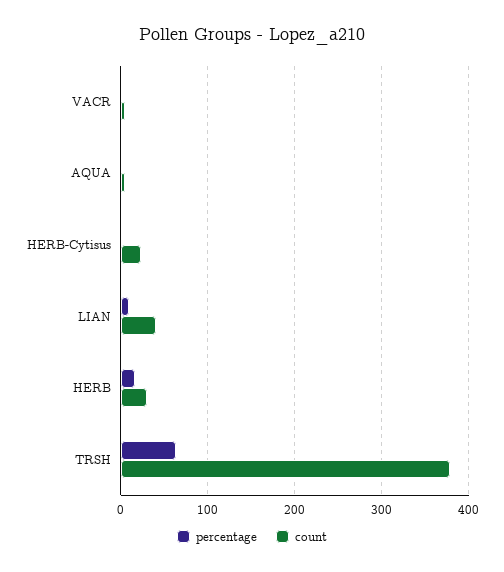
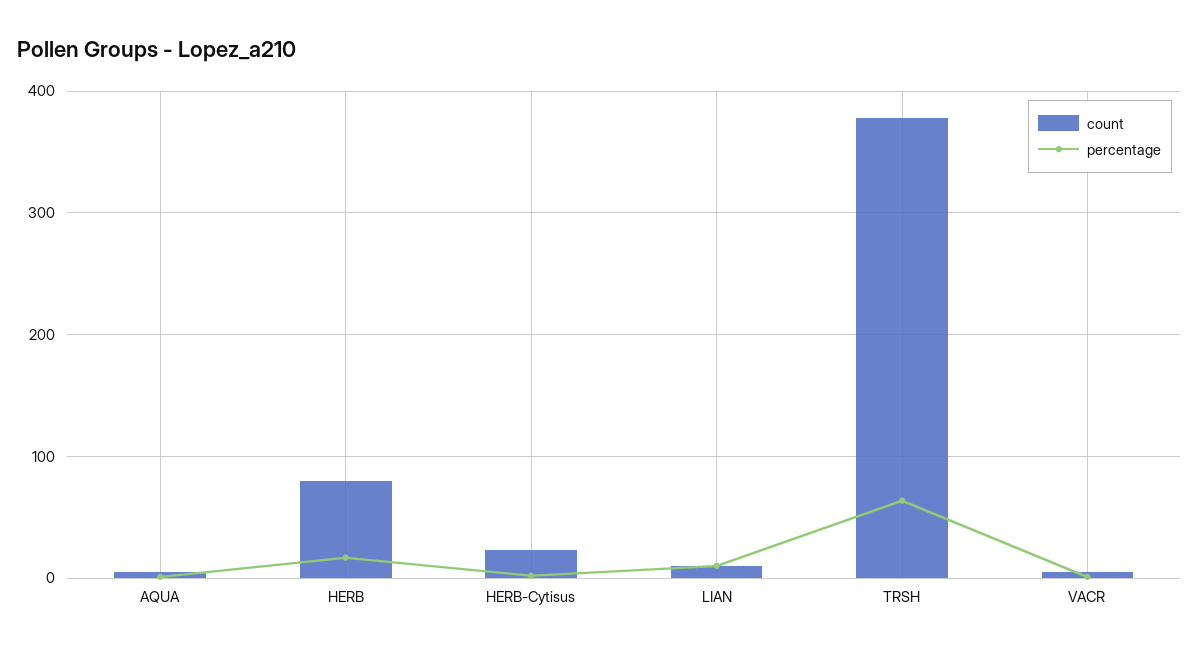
  {
    "percentage": {
      "VACR": 0,
      "AQUA": 0,
      "HERB-Cytisus": 0,
      "LIAN": 10,
      "HERB": 20,
      "TRSH": 60
    },
    "count": {
      "VACR": 10,
      "AQUA": 10,
      "HERB-Cytisus": 20,
-     "LIAN": 40,
+     "LIAN": 10,
-     "HERB": 30,
+     "HERB": 80,
      "TRSH": 380
    }
  }

